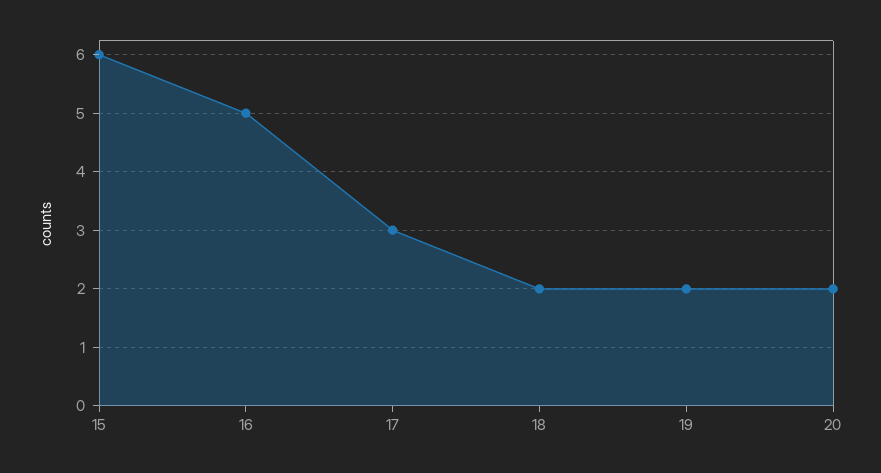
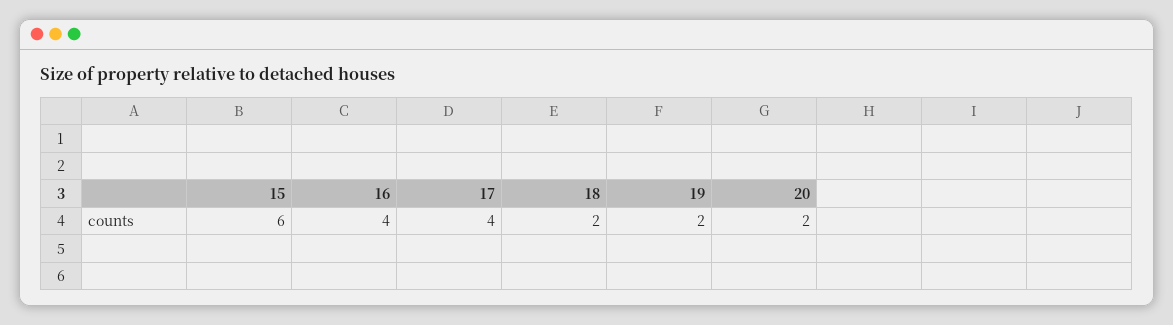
  {
    "15": 6,
-   "16": 5,
+   "16": 4,
-   "17": 3,
+   "17": 4,
    "18": 2,
    "19": 2,
    "20": 2
  }

